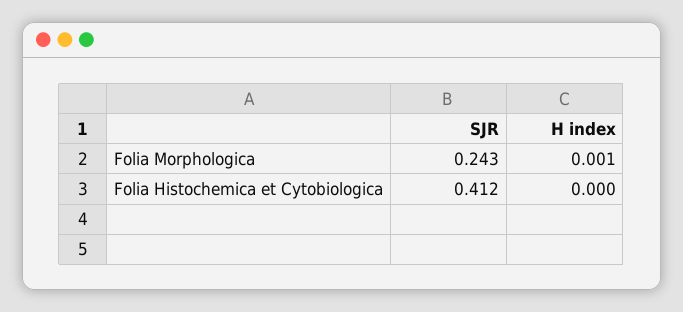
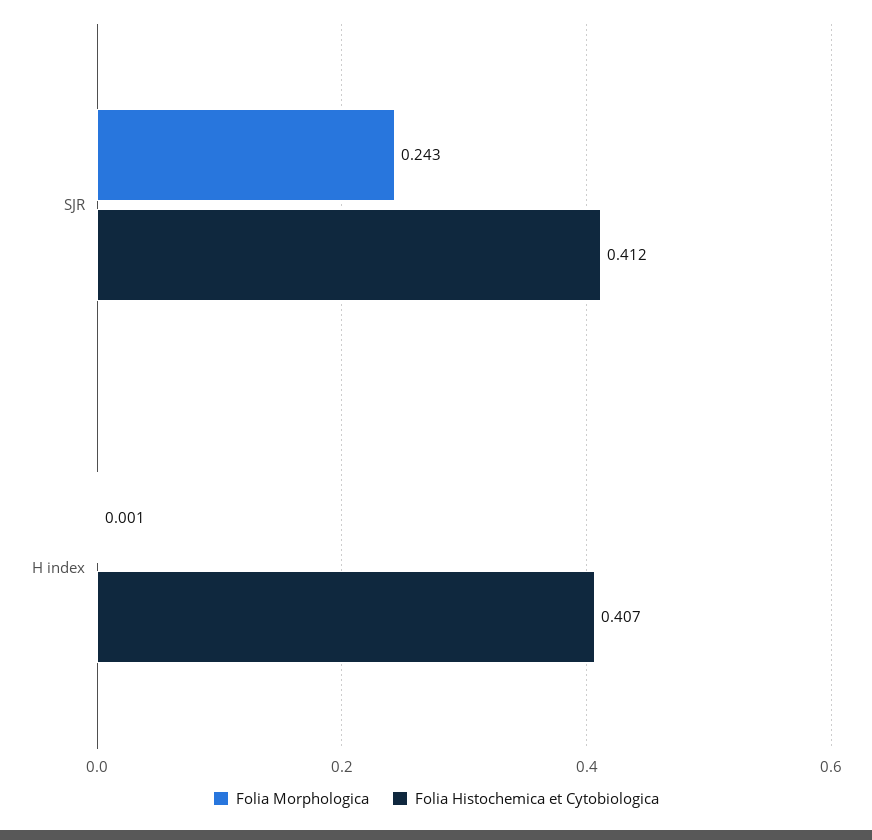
  {
    "Folia Morphologica": {
      "SJR": 0.243,
      "H index": 0.001
    },
    "Folia Histochemica et Cytobiologica": {
      "SJR": 0.412,
-     "H index": 0
+     "H index": 0.407
    }
  }

